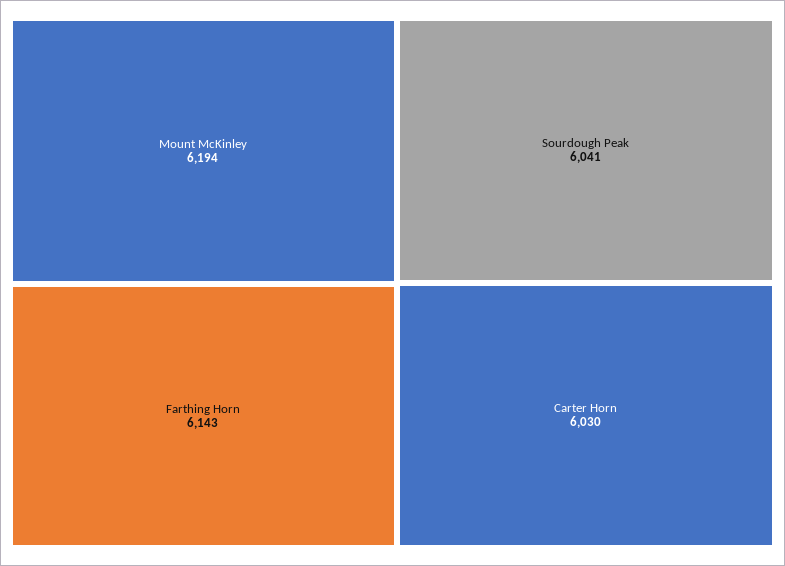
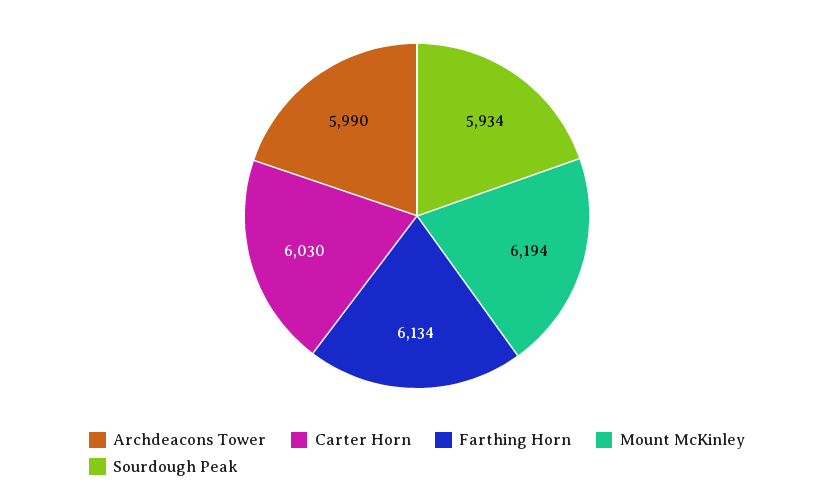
  {
    "Mount McKinley": 6194,
-   "Farthing Horn": 6143,
+   "Farthing Horn": 6134,
-   "Sourdough Peak": 6041,
+   "Sourdough Peak": 5934,
-   "Carter Horn": 6030
+   "Carter Horn": 6030,
+   "Archdeacons Tower": 5990
  }

